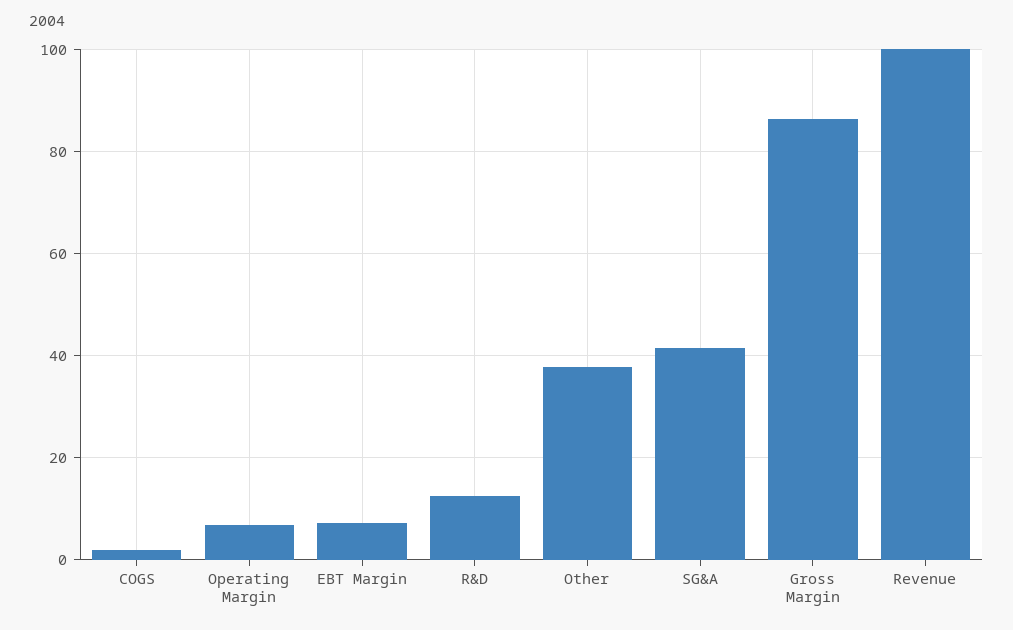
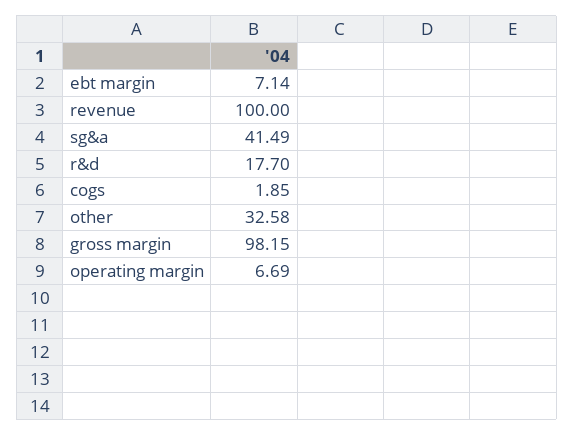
  {
    "COGS": 1.85,
    "Operating Margin": 6.69,
    "EBT Margin": 7.14,
-   "R&D": 12,
+   "R&D": 17.7,
-   "Other": 38,
+   "Other": 32.58,
    "SG&A": 41.49,
-   "Gross Margin": 86,
+   "Gross Margin": 98.15,
    "Revenue": 100
  }

